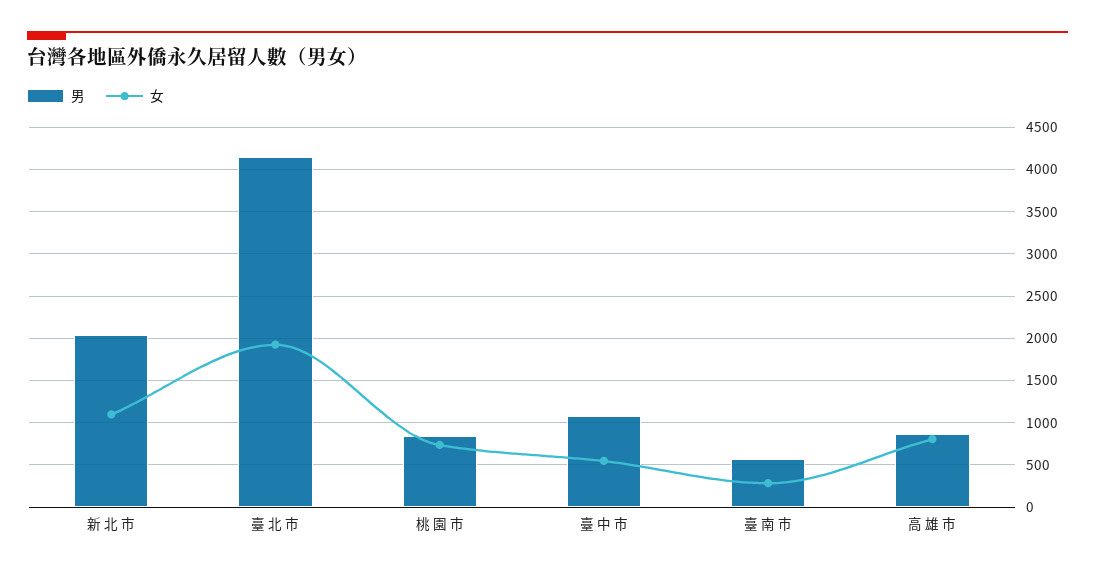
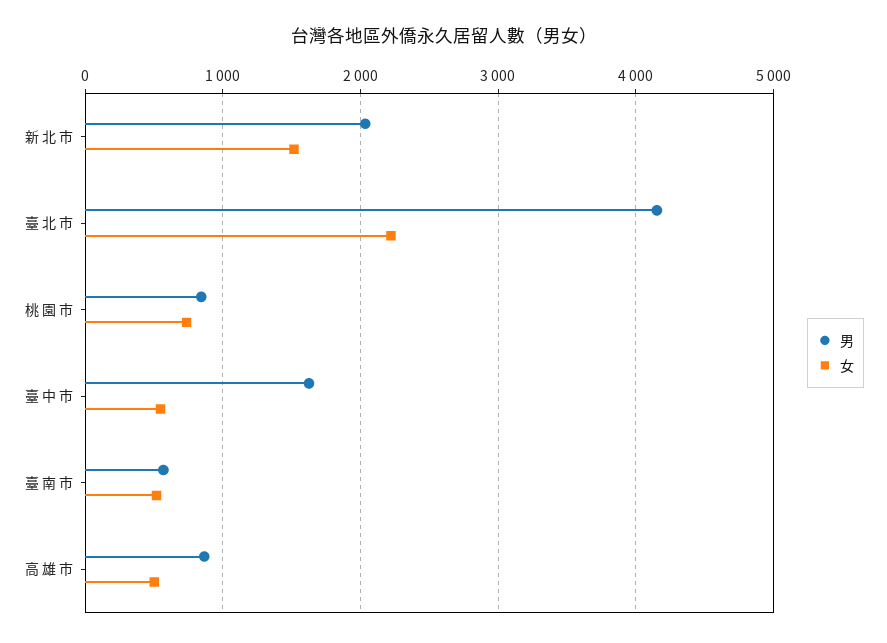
  {
    "男": {
      "新 北 市": 2000,
      "臺 北 市": 4200,
      "桃 園 市": 800,
-     "臺 中 市": 1100,
+     "臺 中 市": 1600,
      "臺 南 市": 600,
      "高 雄 市": 900
    },
    "女": {
-     "新 北 市": 1100,
+     "新 北 市": 1500,
-     "臺 北 市": 1900,
+     "臺 北 市": 2200,
      "桃 園 市": 700,
      "臺 中 市": 500,
-     "臺 南 市": 300,
+     "臺 南 市": 500,
-     "高 雄 市": 800
+     "高 雄 市": 500
    }
  }

